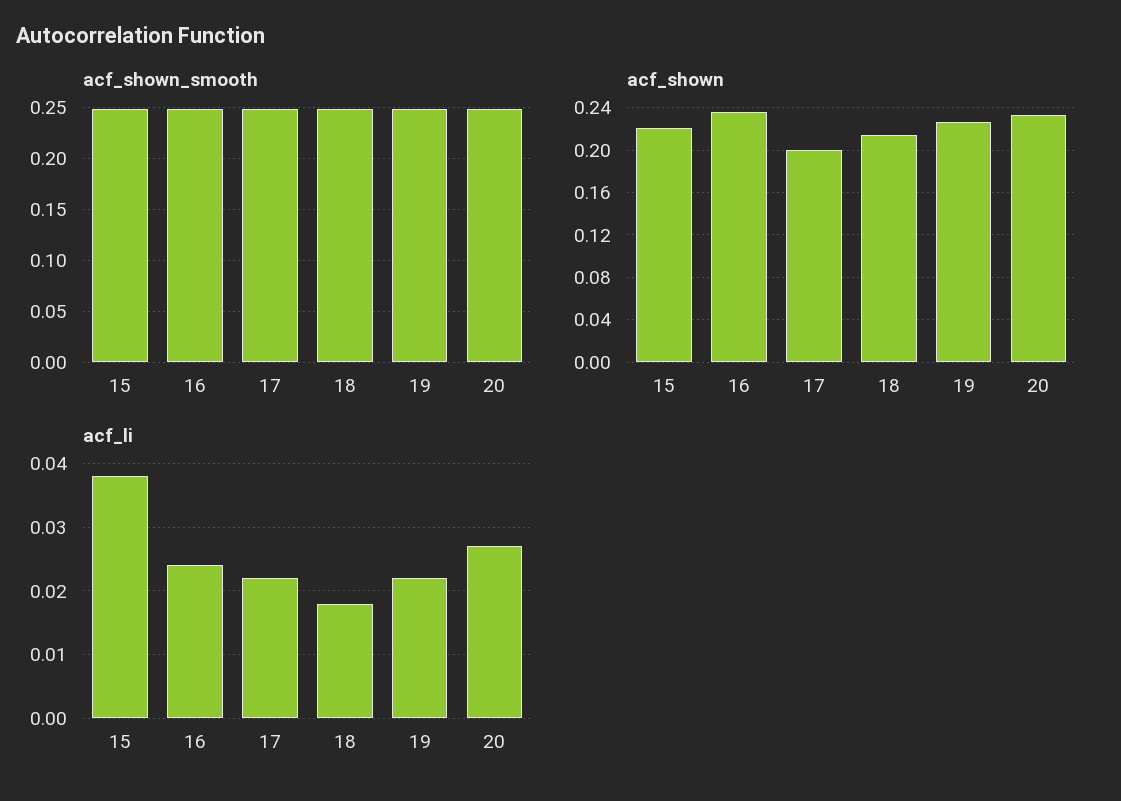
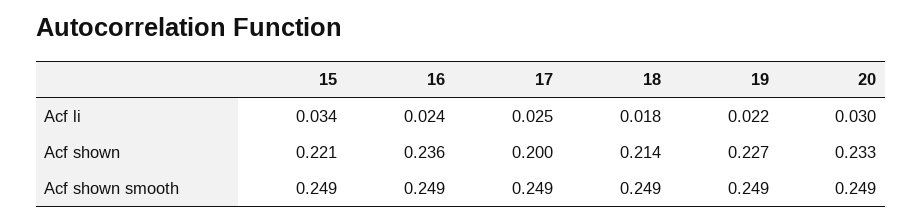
  {
    "acf_shown_smooth": {
      "15": 0.249,
      "16": 0.249,
      "17": 0.249,
      "18": 0.249,
      "19": 0.249,
      "20": 0.249
    },
    "acf_shown": {
      "15": 0.221,
      "16": 0.236,
      "17": 0.2,
      "18": 0.214,
      "19": 0.227,
      "20": 0.233
    },
    "acf_li": {
-     "15": 0.038,
+     "15": 0.034,
      "16": 0.024,
-     "17": 0.022,
+     "17": 0.025,
      "18": 0.018,
      "19": 0.022,
-     "20": 0.027
+     "20": 0.03
    }
  }

